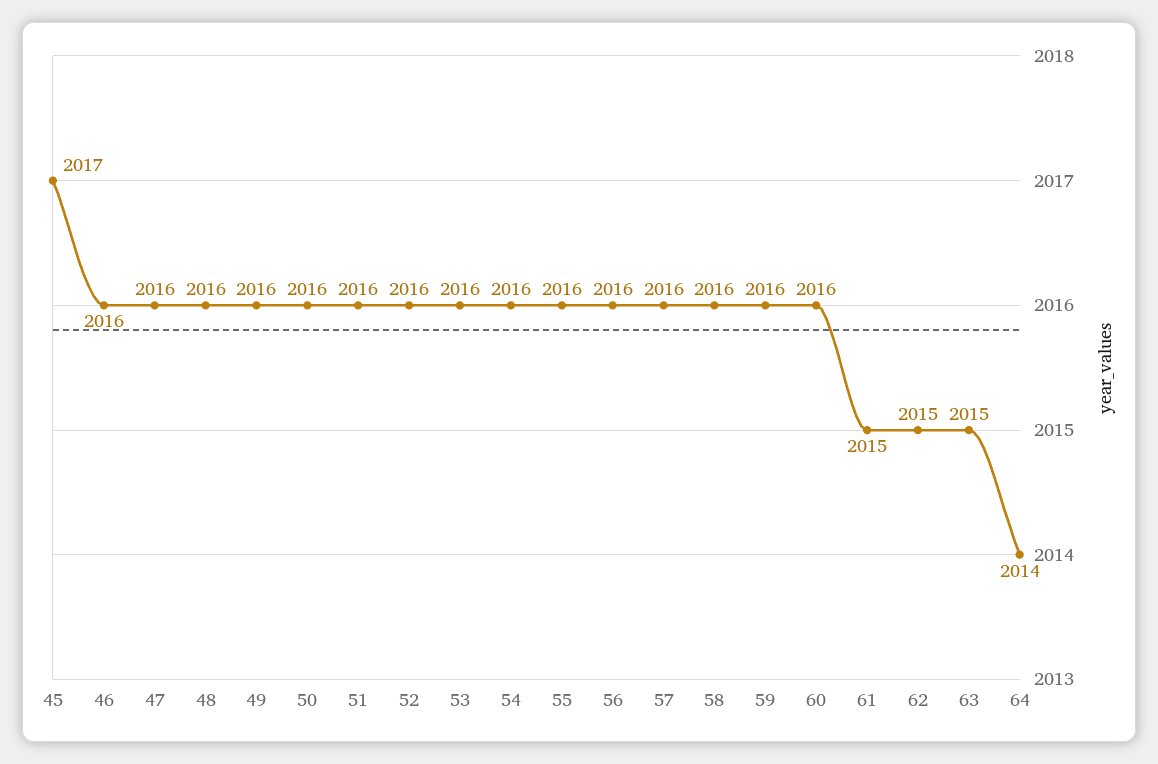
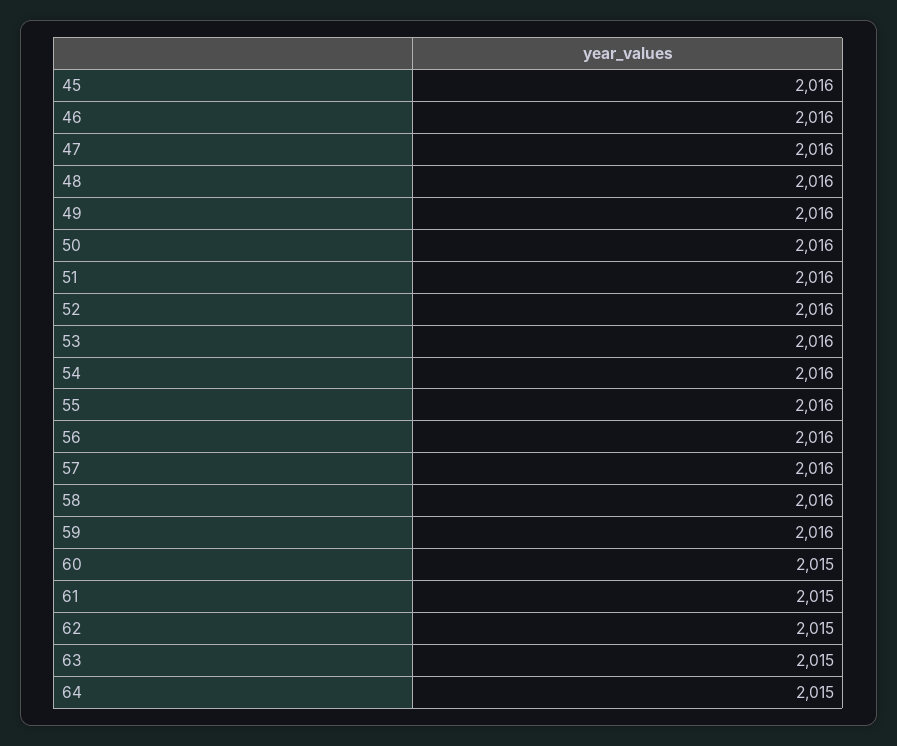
  {
-   "45": 2017,
+   "45": 2016,
    "46": 2016,
    "47": 2016,
    "48": 2016,
    "49": 2016,
    "50": 2016,
    "51": 2016,
    "52": 2016,
    "53": 2016,
    "54": 2016,
    "55": 2016,
    "56": 2016,
    "57": 2016,
    "58": 2016,
    "59": 2016,
-   "60": 2016,
+   "60": 2015,
    "61": 2015,
    "62": 2015,
    "63": 2015,
-   "64": 2014
+   "64": 2015
  }

